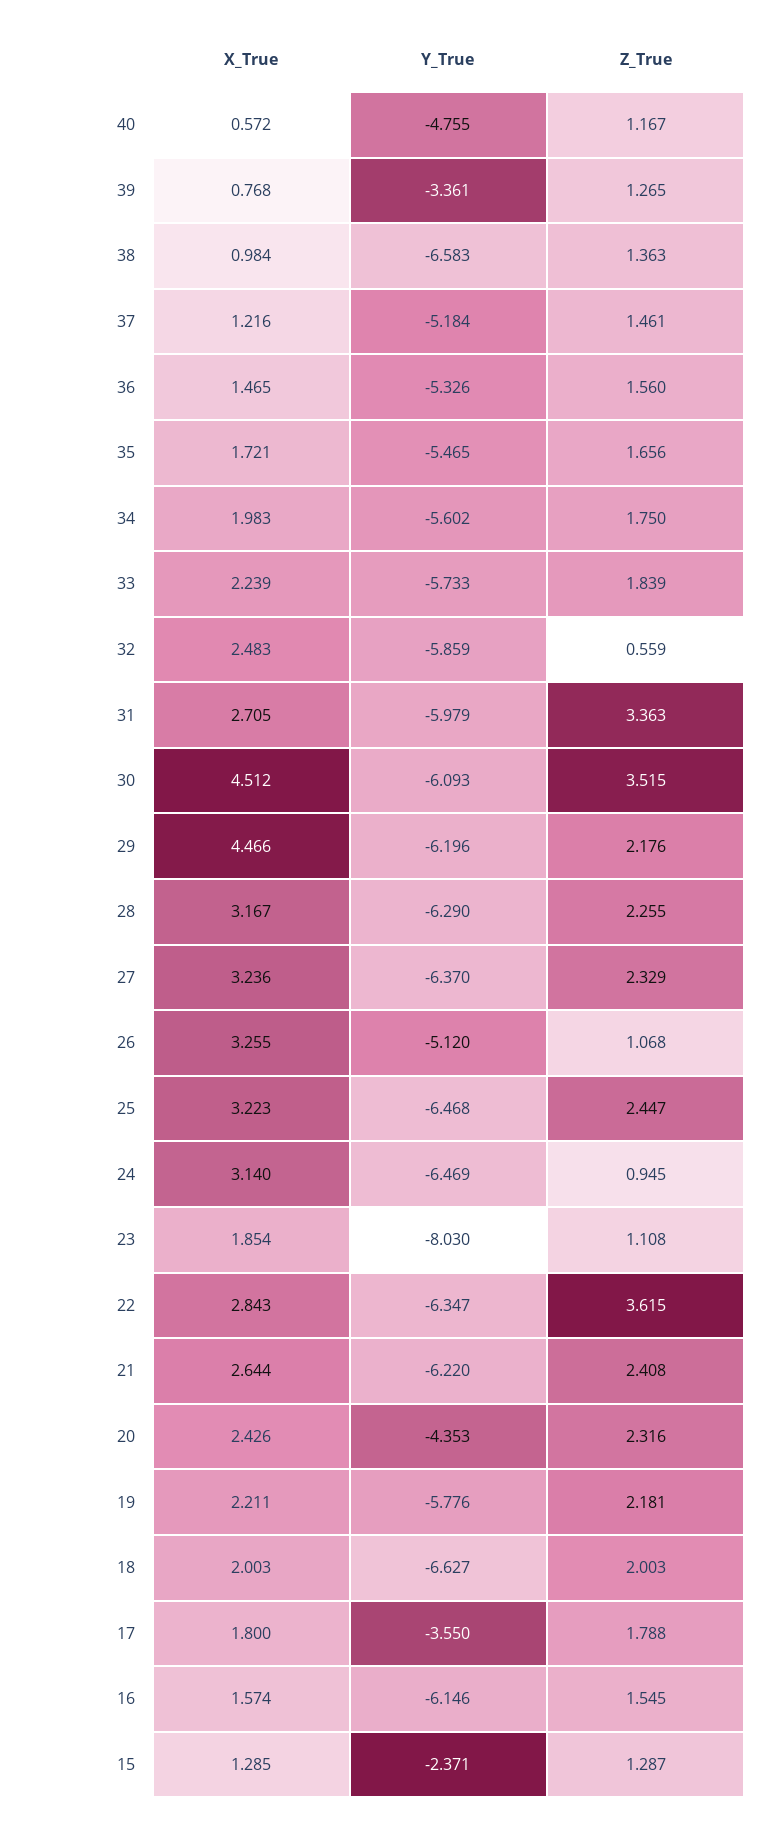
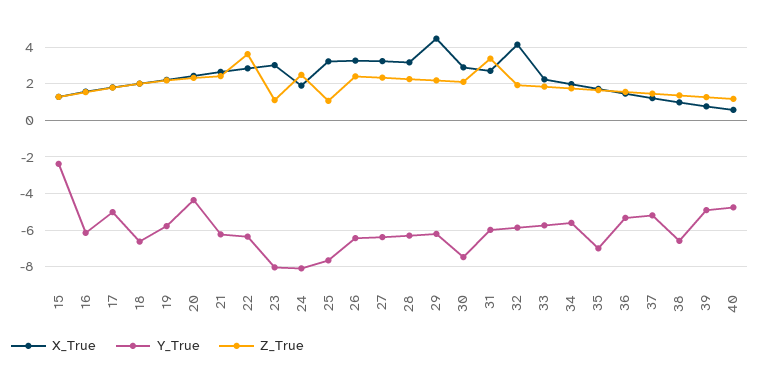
  {
    "X_True": {
      "40": 0.572,
      "39": 0.768,
      "38": 0.984,
      "37": 1.216,
      "36": 1.465,
      "35": 1.721,
      "34": 1.983,
      "33": 2.239,
-     "32": 2.483,
+     "32": 4,
      "31": 2.705,
-     "30": 4.512,
+     "30": 3,
      "29": 4.466,
      "28": 3.167,
      "27": 3.236,
      "26": 3.255,
      "25": 3.223,
-     "24": 3.14,
+     "24": 2,
-     "23": 1.854,
+     "23": 3,
      "22": 2.843,
      "21": 2.644,
      "20": 2.426,
      "19": 2.211,
      "18": 2.003,
      "17": 1.8,
      "16": 1.574,
      "15": 1.285
    },
    "Y_True": {
      "40": -4.755,
-     "39": -3.361,
+     "39": -5,
      "38": -6.583,
      "37": -5.184,
      "36": -5.326,
-     "35": -5.465,
+     "35": -7,
      "34": -5.602,
      "33": -5.733,
      "32": -5.859,
      "31": -5.979,
-     "30": -6.093,
+     "30": -7.5,
      "29": -6.196,
      "28": -6.29,
      "27": -6.37,
-     "26": -5.12,
+     "26": -6.5,
-     "25": -6.468,
+     "25": -7.5,
-     "24": -6.469,
+     "24": -8,
      "23": -8.03,
      "22": -6.347,
      "21": -6.22,
      "20": -4.353,
      "19": -5.776,
      "18": -6.627,
-     "17": -3.55,
+     "17": -5,
      "16": -6.146,
      "15": -2.371
    },
    "Z_True": {
      "40": 1.167,
      "39": 1.265,
      "38": 1.363,
      "37": 1.461,
      "36": 1.56,
      "35": 1.656,
      "34": 1.75,
      "33": 1.839,
-     "32": 0.559,
+     "32": 2,
      "31": 3.363,
-     "30": 3.515,
+     "30": 2,
      "29": 2.176,
      "28": 2.255,
      "27": 2.329,
-     "26": 1.068,
+     "26": 2.5,
-     "25": 2.447,
+     "25": 1,
-     "24": 0.945,
+     "24": 2.5,
      "23": 1.108,
      "22": 3.615,
      "21": 2.408,
      "20": 2.316,
      "19": 2.181,
      "18": 2.003,
      "17": 1.788,
      "16": 1.545,
      "15": 1.287
    }
  }

